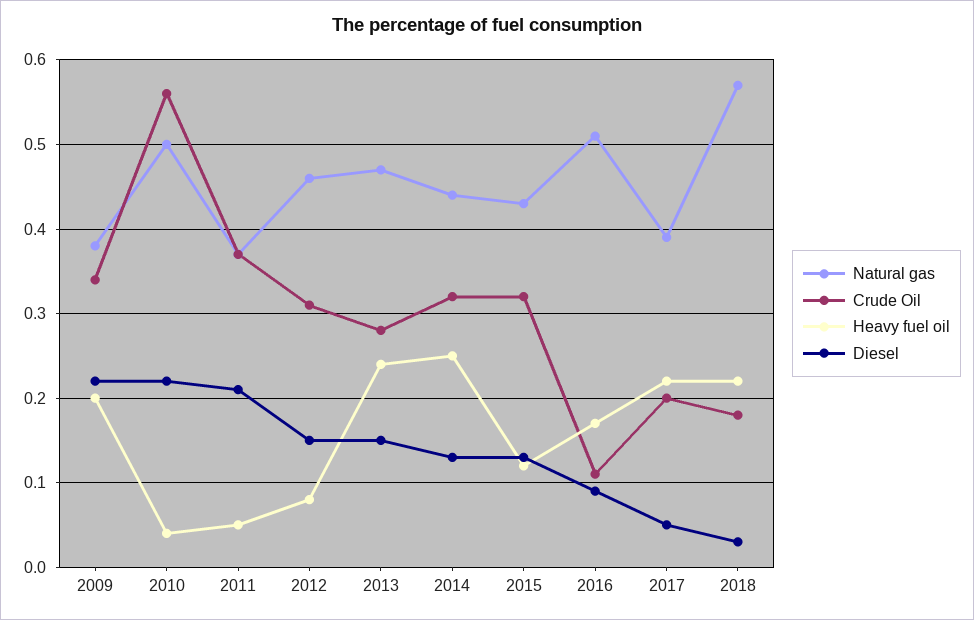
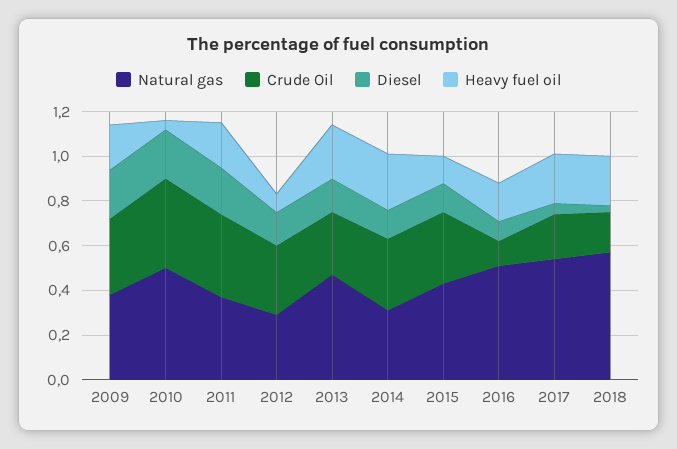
  {
    "Natural gas": {
      "2009": 0.38,
      "2010": 0.5,
      "2011": 0.37,
-     "2012": 0.46,
+     "2012": 0.3,
      "2013": 0.47,
-     "2014": 0.44,
+     "2014": 0.3,
      "2015": 0.43,
      "2016": 0.51,
-     "2017": 0.39,
+     "2017": 0.55,
      "2018": 0.57
    },
    "Crude Oil": {
      "2009": 0.34,
-     "2010": 0.56,
+     "2010": 0.4,
      "2011": 0.37,
      "2012": 0.31,
      "2013": 0.28,
      "2014": 0.32,
      "2015": 0.32,
      "2016": 0.11,
      "2017": 0.2,
      "2018": 0.18
    },
    "Heavy fuel oil": {
      "2009": 0.2,
      "2010": 0.04,
-     "2011": 0.05,
+     "2011": 0.2,
      "2012": 0.08,
      "2013": 0.24,
      "2014": 0.25,
      "2015": 0.12,
      "2016": 0.17,
      "2017": 0.22,
      "2018": 0.22
    },
    "Diesel": {
      "2009": 0.22,
      "2010": 0.22,
      "2011": 0.21,
      "2012": 0.15,
      "2013": 0.15,
      "2014": 0.13,
      "2015": 0.13,
      "2016": 0.09,
      "2017": 0.05,
      "2018": 0.03
    }
  }

